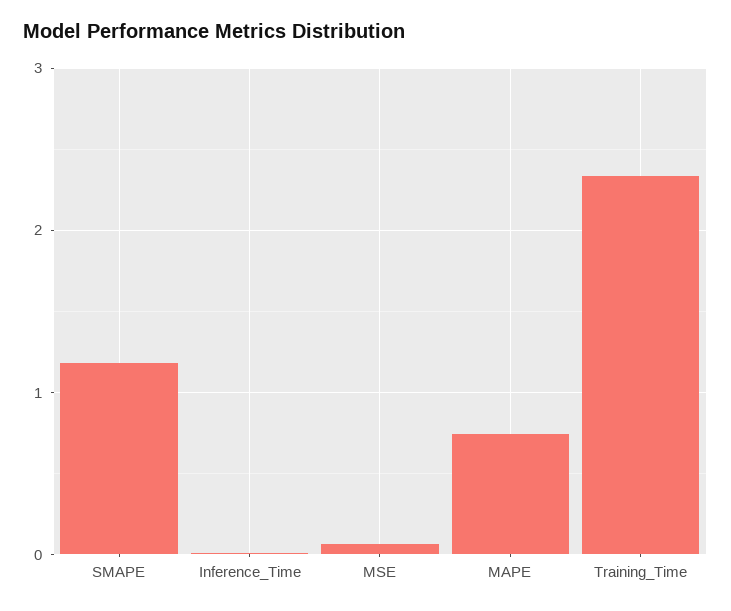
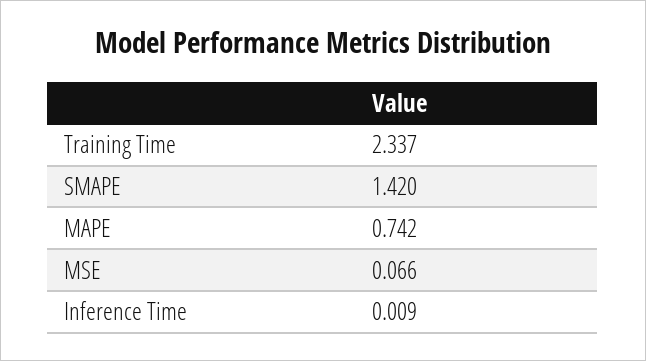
  {
-   "SMAPE": 1.2,
+   "SMAPE": 1.42,
    "Inference_Time": 0.009,
    "MSE": 0.066,
    "MAPE": 0.742,
    "Training_Time": 2.337
  }

